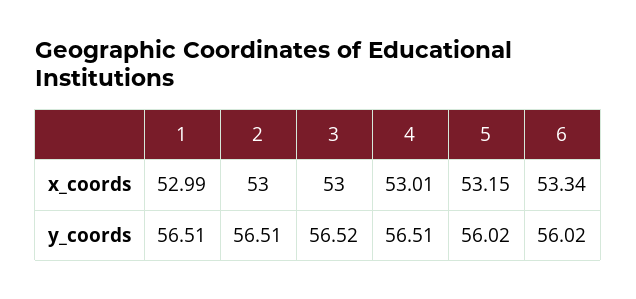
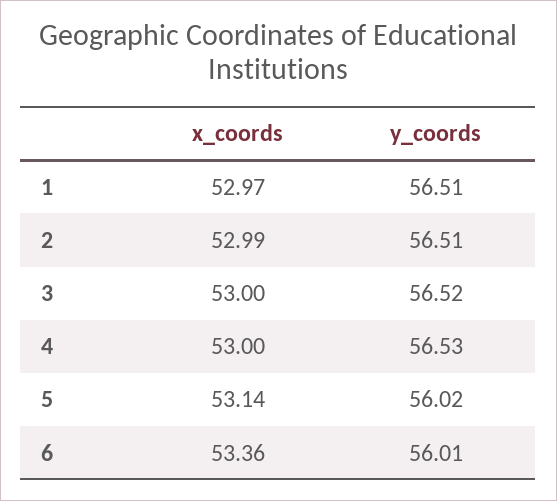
  {
    "1": {
-     "x_coords": 52.99,
+     "x_coords": 52.97,
      "y_coords": 56.51
    },
    "2": {
-     "x_coords": 53,
+     "x_coords": 52.99,
      "y_coords": 56.51
    },
    "3": {
      "x_coords": 53,
      "y_coords": 56.52
    },
    "4": {
-     "x_coords": 53.01,
+     "x_coords": 53,
-     "y_coords": 56.51
+     "y_coords": 56.53
    },
    "5": {
-     "x_coords": 53.15,
+     "x_coords": 53.14,
      "y_coords": 56.02
    },
    "6": {
-     "x_coords": 53.34,
+     "x_coords": 53.36,
-     "y_coords": 56.02
+     "y_coords": 56.01
    }
  }

